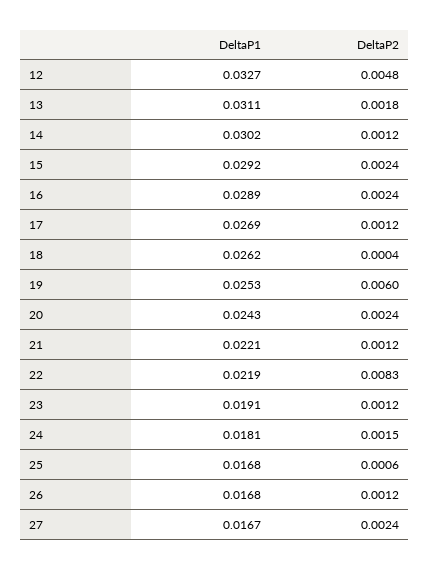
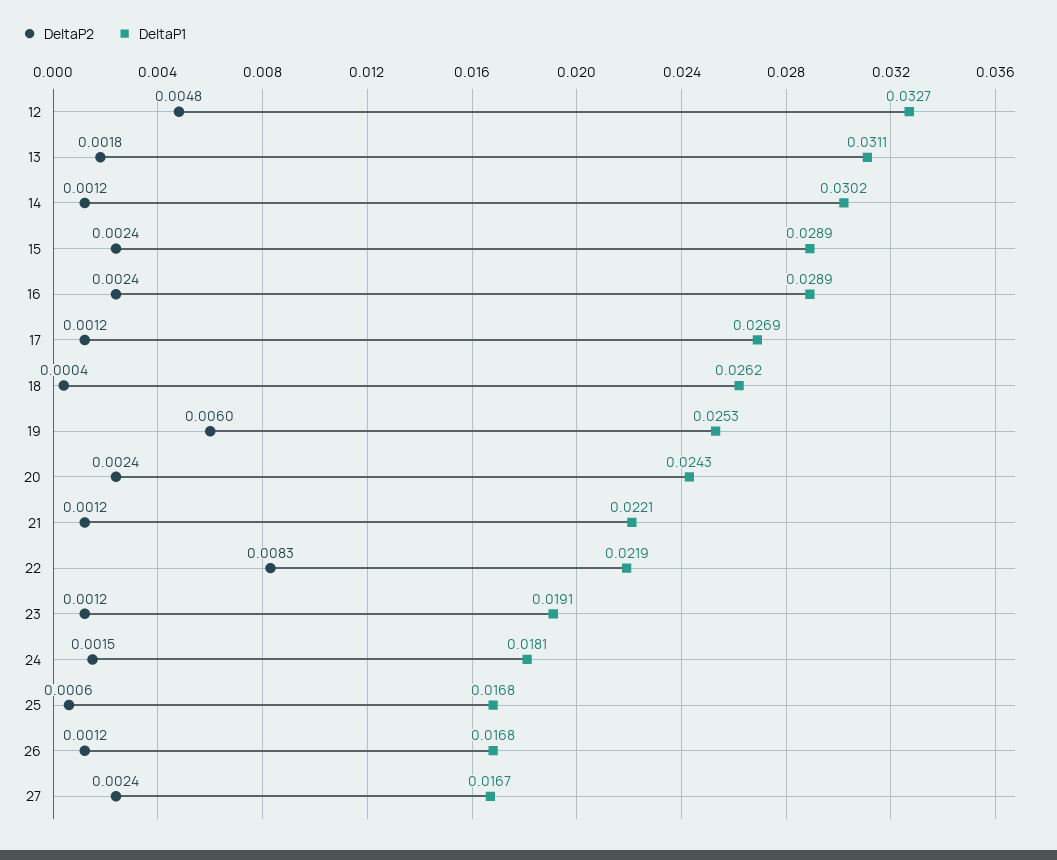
  {
    "DeltaP1": {
      "12": 0.0327,
      "13": 0.0311,
      "14": 0.0302,
-     "15": 0.0292,
+     "15": 0.0289,
      "16": 0.0289,
      "17": 0.0269,
      "18": 0.0262,
      "19": 0.0253,
      "20": 0.0243,
      "21": 0.0221,
      "22": 0.0219,
      "23": 0.0191,
      "24": 0.0181,
      "25": 0.0168,
      "26": 0.0168,
      "27": 0.0167
    },
    "DeltaP2": {
      "12": 0.0048,
      "13": 0.0018,
      "14": 0.0012,
      "15": 0.0024,
      "16": 0.0024,
      "17": 0.0012,
      "18": 0.0004,
      "19": 0.006,
      "20": 0.0024,
      "21": 0.0012,
      "22": 0.0083,
      "23": 0.0012,
      "24": 0.0015,
      "25": 0.0006,
      "26": 0.0012,
      "27": 0.0024
    }
  }

